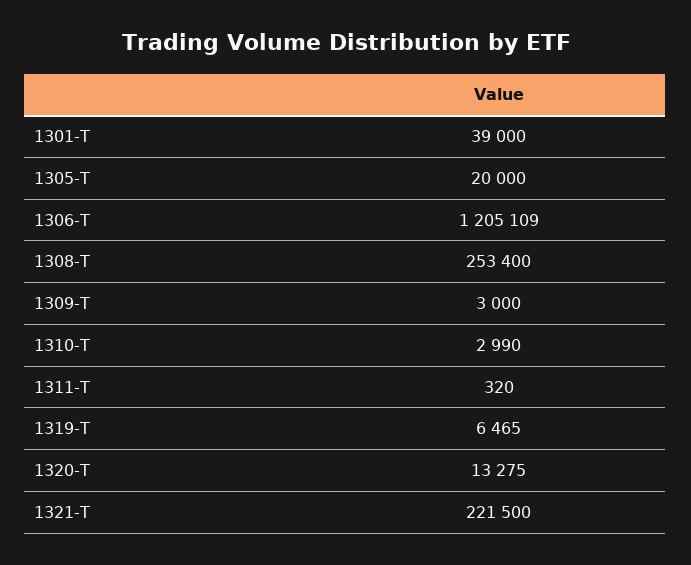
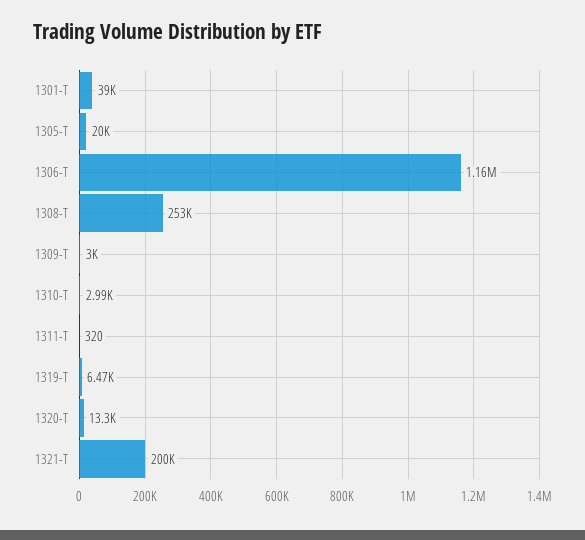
  {
    "1301-T": 39000,
    "1305-T": 20000,
-   "1306-T": 1205109,
+   "1306-T": 1160000,
    "1308-T": 253400,
    "1309-T": 3000,
    "1310-T": 2990,
    "1311-T": 320,
    "1319-T": 6465,
    "1320-T": 13275,
-   "1321-T": 221500
+   "1321-T": 200000
  }

